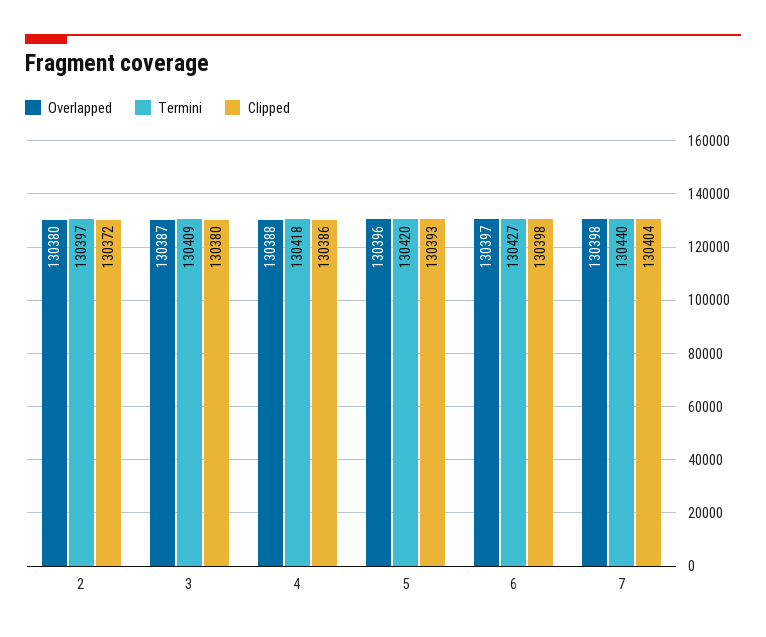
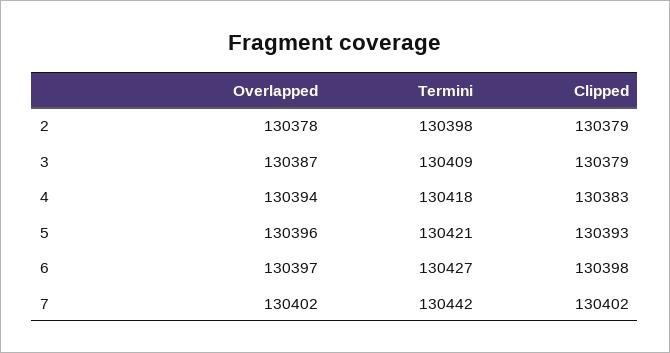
  {
    "Overlapped": {
-     "2": 130380,
+     "2": 130378,
      "3": 130387,
-     "4": 130388,
+     "4": 130394,
      "5": 130396,
      "6": 130397,
-     "7": 130398
+     "7": 130402
    },
    "Termini": {
-     "2": 130397,
+     "2": 130398,
      "3": 130409,
      "4": 130418,
-     "5": 130420,
+     "5": 130421,
      "6": 130427,
-     "7": 130440
+     "7": 130442
    },
    "Clipped": {
-     "2": 130372,
+     "2": 130379,
-     "3": 130380,
+     "3": 130379,
-     "4": 130386,
+     "4": 130383,
      "5": 130393,
      "6": 130398,
-     "7": 130404
+     "7": 130402
    }
  }

